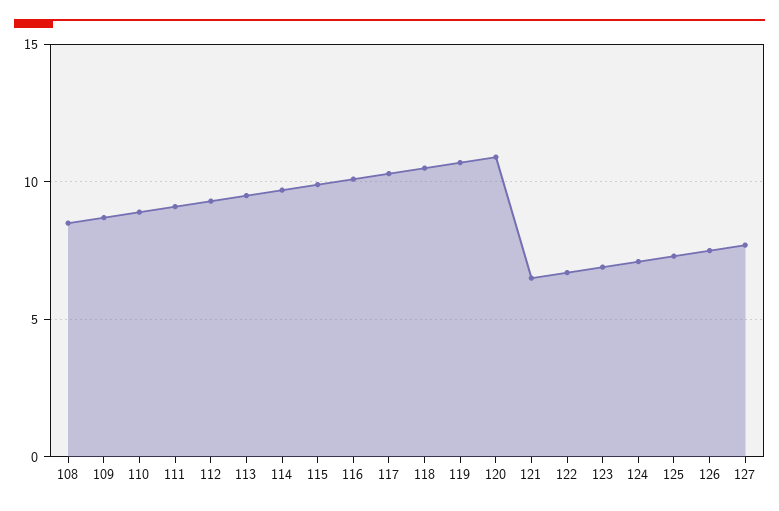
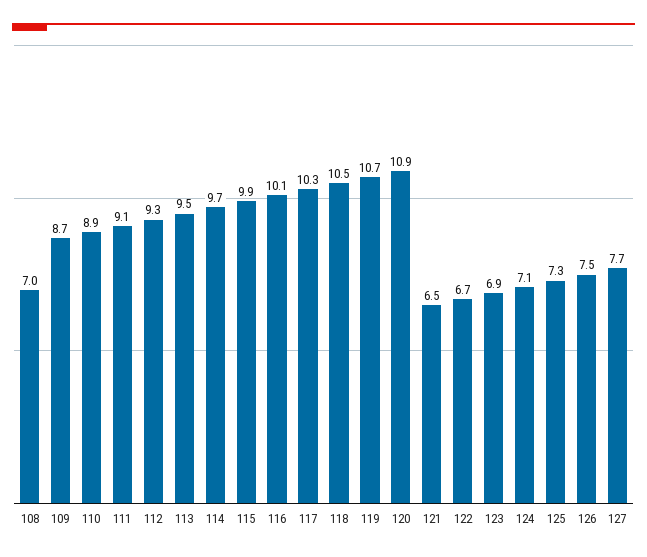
  {
-   "108": 8.5,
+   "108": 7,
    "109": 8.7,
    "110": 8.9,
    "111": 9.1,
    "112": 9.3,
    "113": 9.5,
    "114": 9.7,
    "115": 9.9,
    "116": 10.1,
    "117": 10.3,
    "118": 10.5,
    "119": 10.7,
    "120": 10.9,
    "121": 6.5,
    "122": 6.7,
    "123": 6.9,
    "124": 7.1,
    "125": 7.3,
    "126": 7.5,
    "127": 7.7
  }

